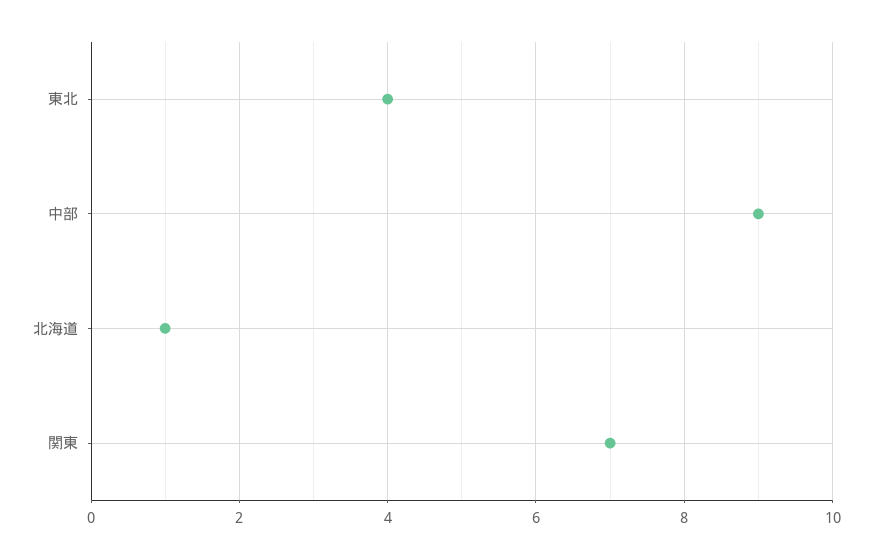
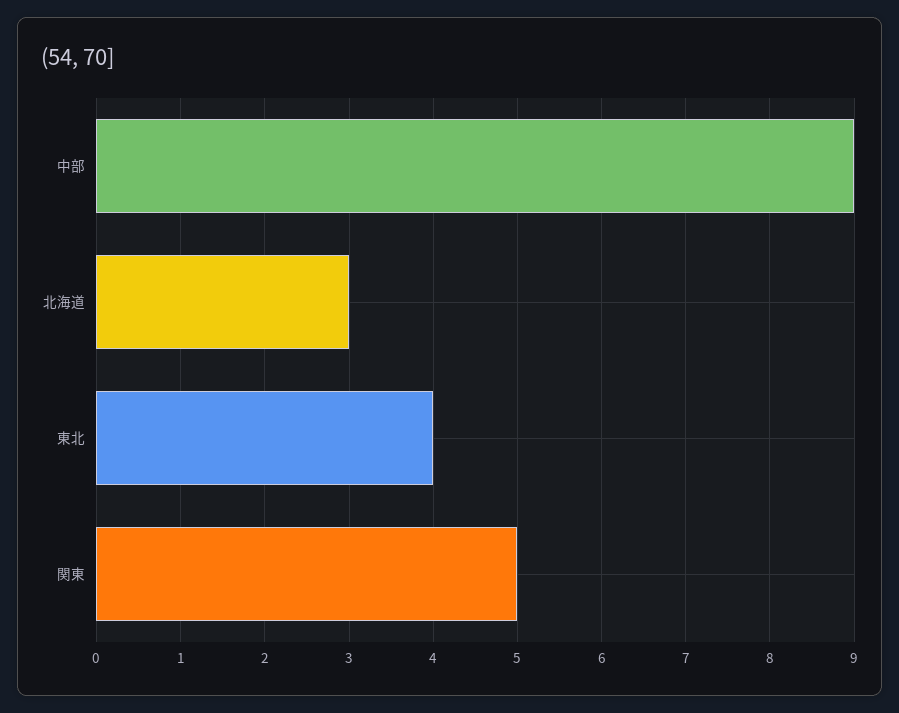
  {
    "東北": 4,
    "中部": 9,
-   "北海道": 1,
+   "北海道": 3,
-   "関東": 7
+   "関東": 5
  }

